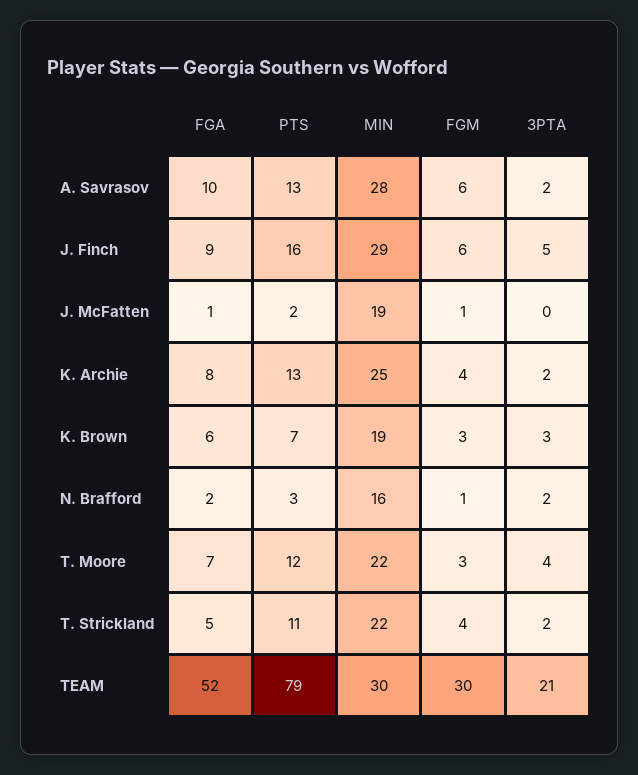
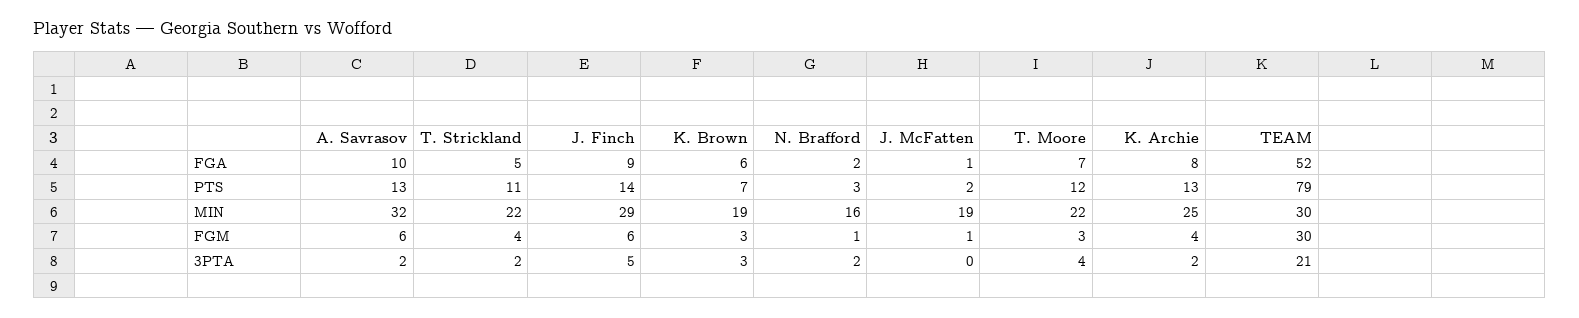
  {
    "FGA": {
      "A. Savrasov": 10,
      "J. Finch": 9,
      "J. McFatten": 1,
      "K. Archie": 8,
      "K. Brown": 6,
      "N. Brafford": 2,
      "T. Moore": 7,
      "T. Strickland": 5,
      "TEAM": 52
    },
    "PTS": {
      "A. Savrasov": 13,
-     "J. Finch": 16,
+     "J. Finch": 14,
      "J. McFatten": 2,
      "K. Archie": 13,
      "K. Brown": 7,
      "N. Brafford": 3,
      "T. Moore": 12,
      "T. Strickland": 11,
      "TEAM": 79
    },
    "MIN": {
-     "A. Savrasov": 28,
+     "A. Savrasov": 32,
      "J. Finch": 29,
      "J. McFatten": 19,
      "K. Archie": 25,
      "K. Brown": 19,
      "N. Brafford": 16,
      "T. Moore": 22,
      "T. Strickland": 22,
      "TEAM": 30
    },
    "FGM": {
      "A. Savrasov": 6,
      "J. Finch": 6,
      "J. McFatten": 1,
      "K. Archie": 4,
      "K. Brown": 3,
      "N. Brafford": 1,
      "T. Moore": 3,
      "T. Strickland": 4,
      "TEAM": 30
    },
    "3PTA": {
      "A. Savrasov": 2,
      "J. Finch": 5,
      "J. McFatten": 0,
      "K. Archie": 2,
      "K. Brown": 3,
      "N. Brafford": 2,
      "T. Moore": 4,
      "T. Strickland": 2,
      "TEAM": 21
    }
  }

